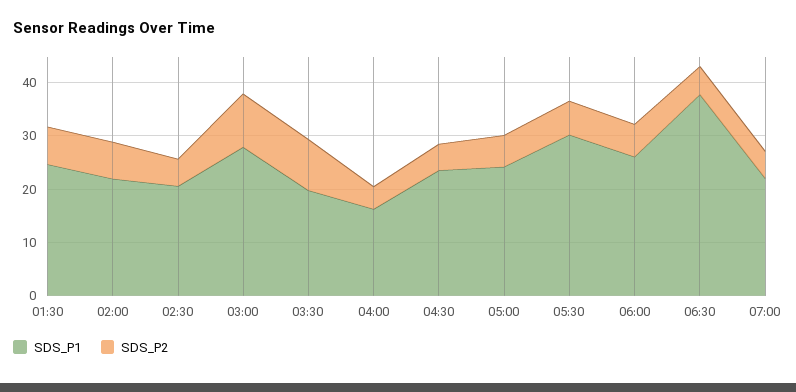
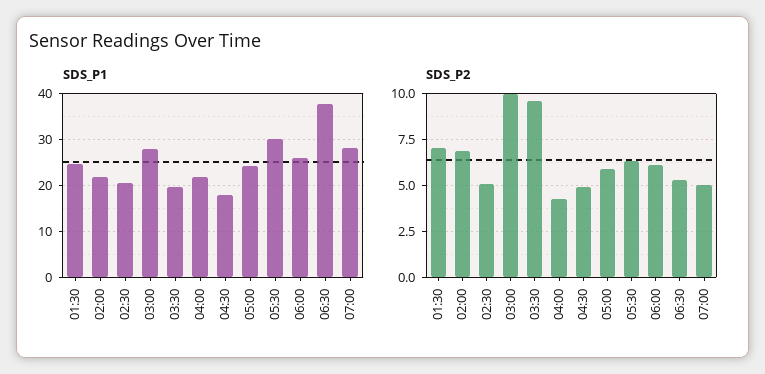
  {
    "SDS_P1": {
      "01:30": 24,
      "02:00": 22,
      "02:30": 20,
      "03:00": 28,
      "03:30": 20,
-     "04:00": 16,
+     "04:00": 22,
-     "04:30": 24,
+     "04:30": 18,
      "05:00": 24,
      "05:30": 30,
      "06:00": 26,
      "06:30": 38,
-     "07:00": 22
+     "07:00": 28
    },
    "SDS_P2": {
      "01:30": 7,
      "02:00": 7,
      "02:30": 5,
      "03:00": 10,
      "03:30": 9.5,
      "04:00": 4.5,
      "04:30": 5,
      "05:00": 6,
      "05:30": 6.5,
      "06:00": 6,
      "06:30": 5.5,
      "07:00": 5
    }
  }

